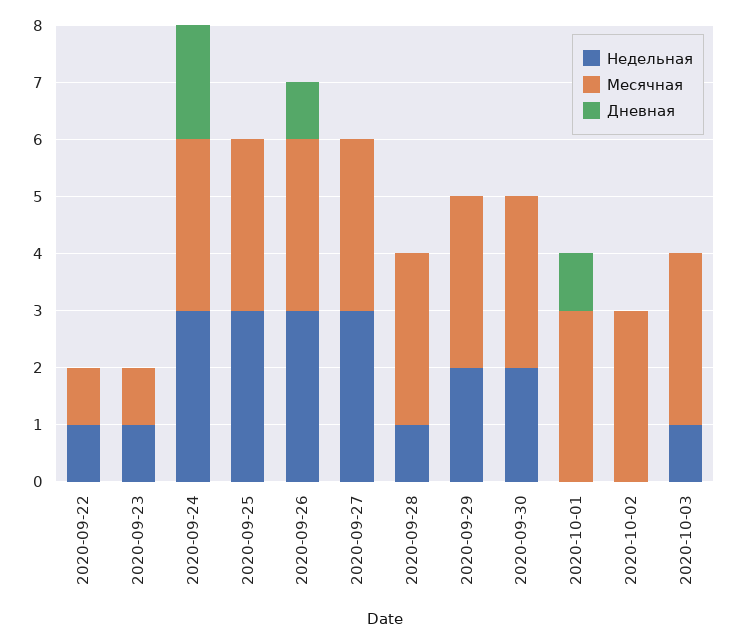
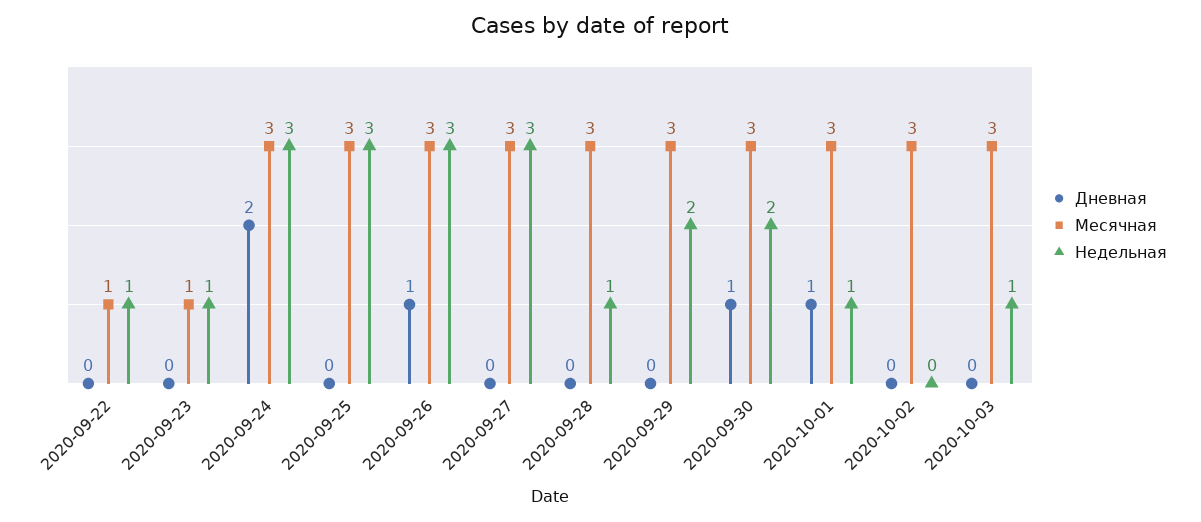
  {
    "Недельная": {
      "2020-09-22": 1,
      "2020-09-23": 1,
      "2020-09-24": 3,
      "2020-09-25": 3,
      "2020-09-26": 3,
      "2020-09-27": 3,
      "2020-09-28": 1,
      "2020-09-29": 2,
      "2020-09-30": 2,
-     "2020-10-01": 0,
+     "2020-10-01": 1,
      "2020-10-02": 0,
      "2020-10-03": 1
    },
    "Месячная": {
      "2020-09-22": 1,
      "2020-09-23": 1,
      "2020-09-24": 3,
      "2020-09-25": 3,
      "2020-09-26": 3,
      "2020-09-27": 3,
      "2020-09-28": 3,
      "2020-09-29": 3,
      "2020-09-30": 3,
      "2020-10-01": 3,
      "2020-10-02": 3,
      "2020-10-03": 3
    },
    "Дневная": {
      "2020-09-22": 0,
      "2020-09-23": 0,
      "2020-09-24": 2,
      "2020-09-25": 0,
      "2020-09-26": 1,
      "2020-09-27": 0,
      "2020-09-28": 0,
      "2020-09-29": 0,
-     "2020-09-30": 0,
+     "2020-09-30": 1,
      "2020-10-01": 1,
      "2020-10-02": 0,
      "2020-10-03": 0
    }
  }

